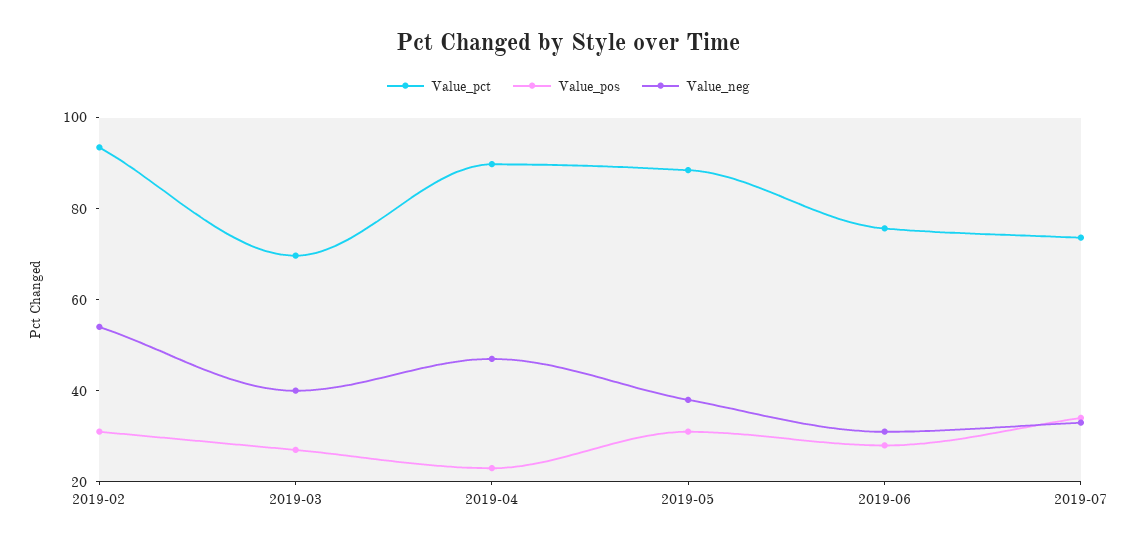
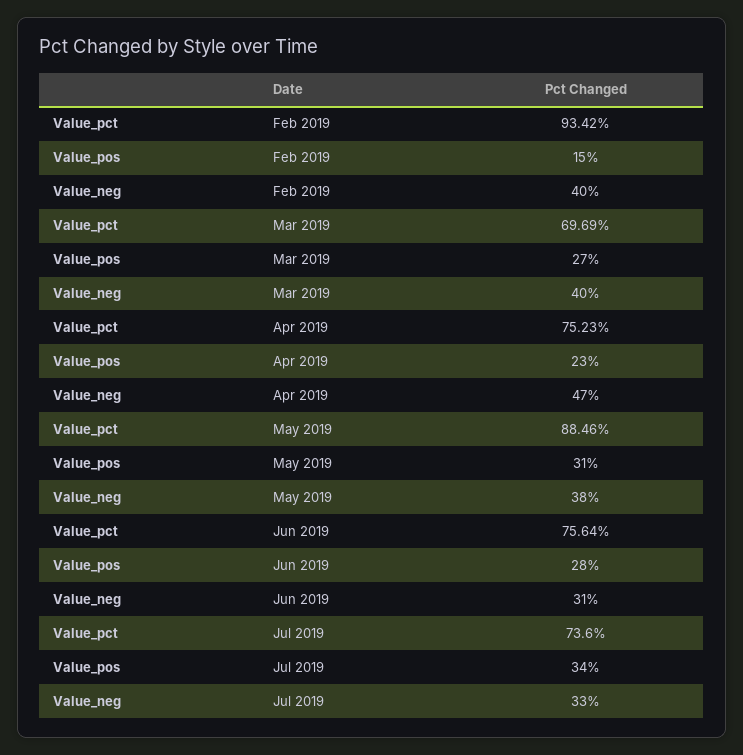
  {
    "Value_pct": {
      "2019-02": 93.42,
      "2019-03": 69.69,
-     "2019-04": 90,
+     "2019-04": 75.23,
      "2019-05": 88.46,
      "2019-06": 75.64,
      "2019-07": 73.6
    },
    "Value_pos": {
-     "2019-02": 30,
+     "2019-02": 15,
      "2019-03": 27,
      "2019-04": 23,
      "2019-05": 31,
      "2019-06": 28,
      "2019-07": 34
    },
    "Value_neg": {
-     "2019-02": 55,
+     "2019-02": 40,
      "2019-03": 40,
      "2019-04": 47,
      "2019-05": 38,
      "2019-06": 31,
      "2019-07": 33
    }
  }

